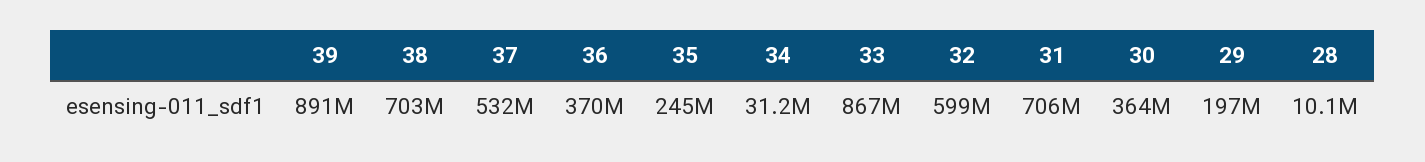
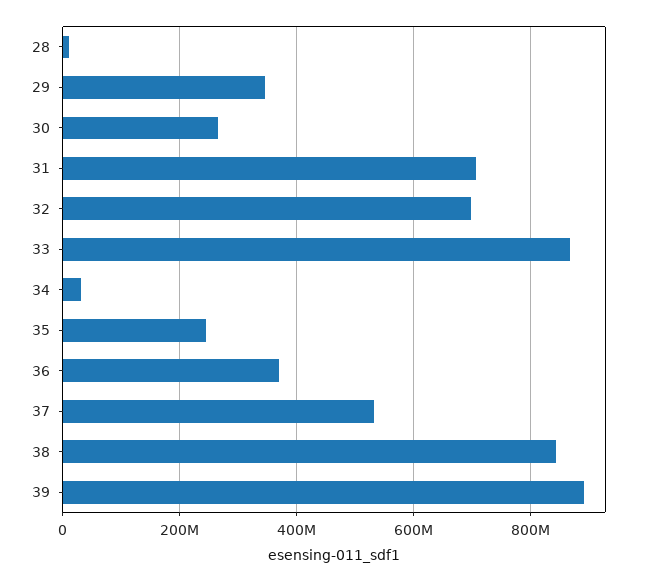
  {
    "39": 891000000,
-   "38": 703000000,
+   "38": 840000000,
    "37": 532000000,
    "36": 370000000,
    "35": 245000000,
    "34": 31200000,
    "33": 867000000,
-   "32": 599000000,
+   "32": 700000000,
    "31": 706000000,
-   "30": 364000000,
+   "30": 260000000,
-   "29": 197000000,
+   "29": 340000000,
    "28": 10100000
  }

